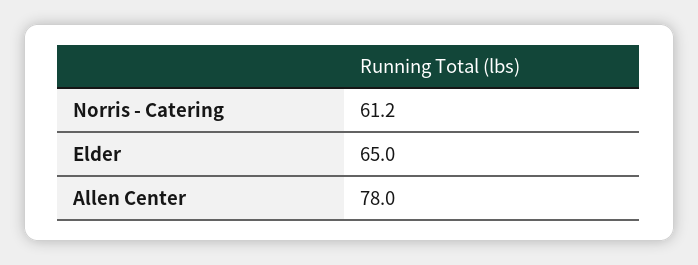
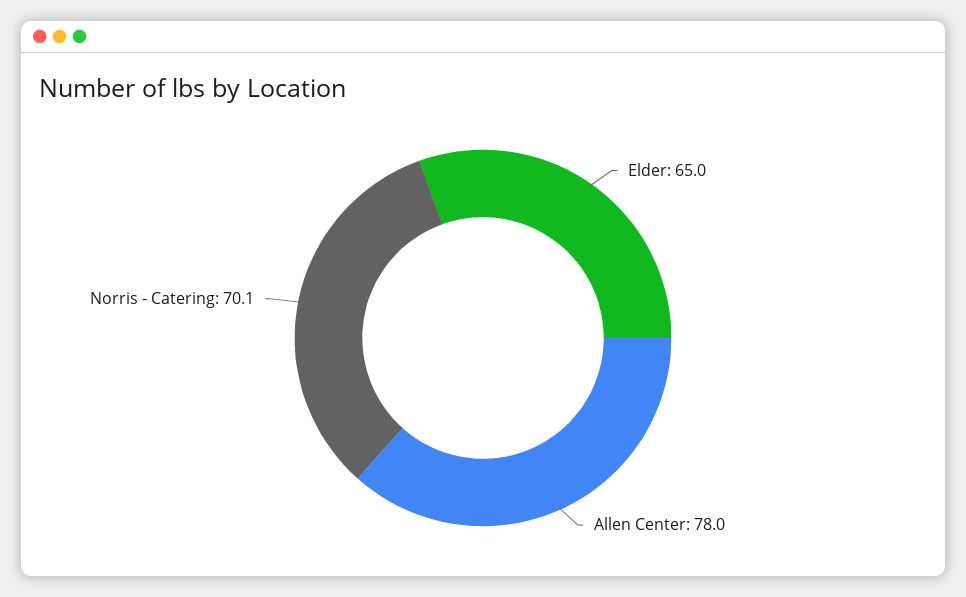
  {
-   "Norris - Catering": 61.2,
+   "Norris - Catering": 70.1,
    "Elder": 65,
    "Allen Center": 78
  }

